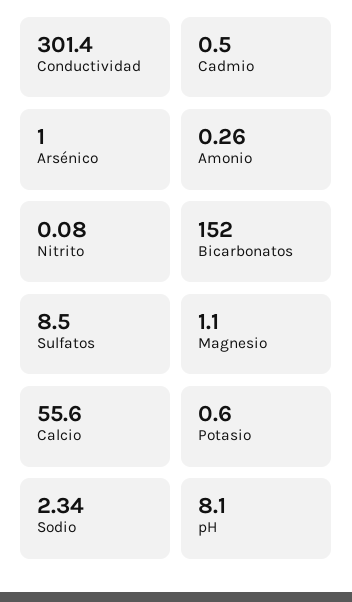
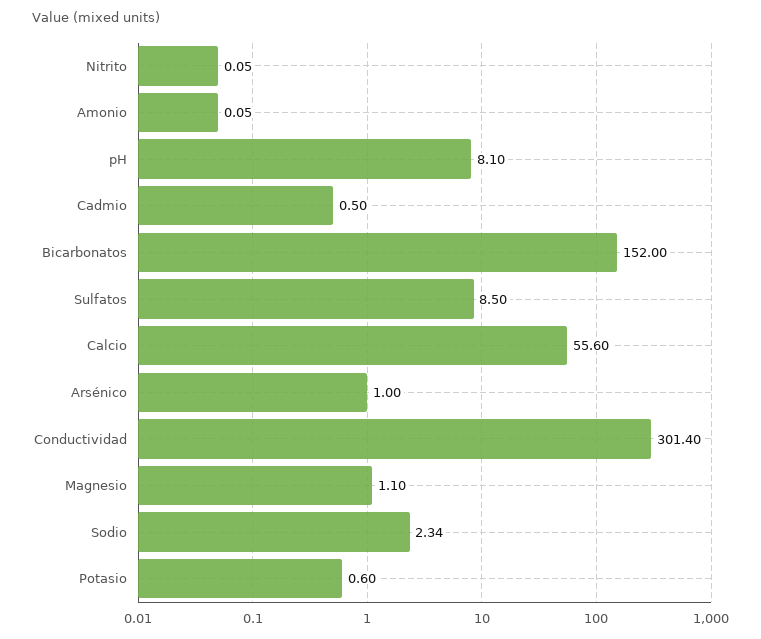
  {
    "Conductividad": 301.4,
    "Cadmio": 0.5,
    "Arsénico": 1,
-   "Amonio": 0.26,
+   "Amonio": 0.05,
-   "Nitrito": 0.08,
+   "Nitrito": 0.05,
    "Bicarbonatos": 152,
    "Sulfatos": 8.5,
    "Magnesio": 1.1,
    "Calcio": 55.6,
    "Potasio": 0.6,
    "Sodio": 2.34,
    "pH": 8.1
  }

